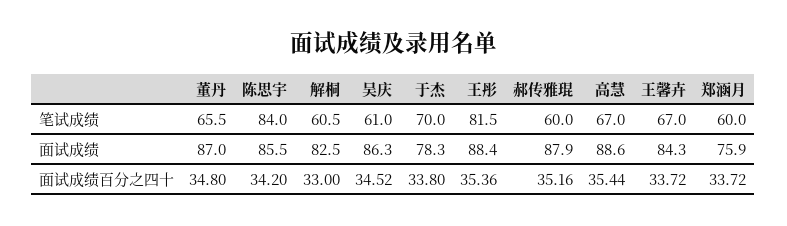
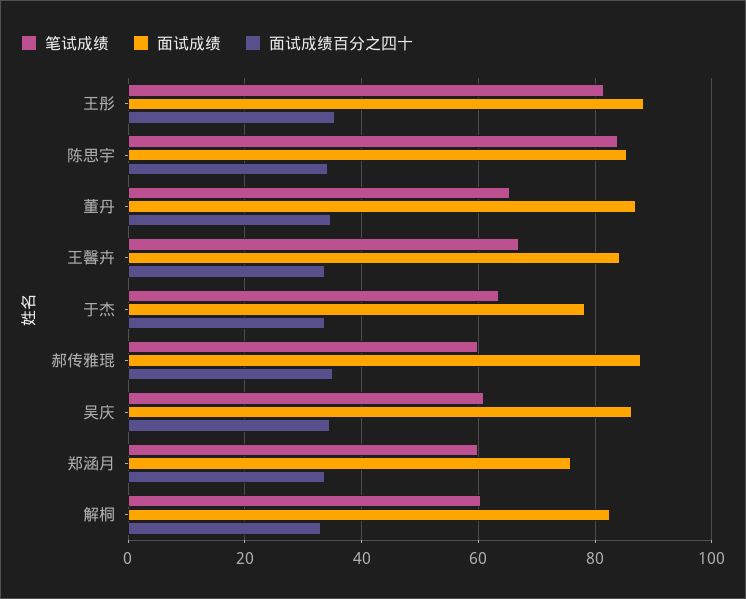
  {
    "笔试成绩": {
      "董丹": 65.5,
      "陈思宇": 84,
      "解桐": 60.5,
      "吴庆": 61,
-     "于杰": 70,
+     "于杰": 64,
      "王彤": 81.5,
      "郝传雅琨": 60,
-     "高慧": 67,
      "王馨卉": 67,
      "郑涵月": 60
    },
    "面试成绩": {
      "董丹": 87,
      "陈思宇": 85.5,
      "解桐": 82.5,
      "吴庆": 86.3,
      "于杰": 78.3,
      "王彤": 88.4,
      "郝传雅琨": 87.9,
-     "高慧": 88.6,
      "王馨卉": 84.3,
      "郑涵月": 75.9
    },
    "面试成绩百分之四十": {
      "董丹": 34.8,
      "陈思宇": 34.2,
      "解桐": 33,
      "吴庆": 34.52,
      "于杰": 33.8,
      "王彤": 35.36,
      "郝传雅琨": 35.16,
-     "高慧": 35.44,
      "王馨卉": 33.72,
      "郑涵月": 33.72
    }
  }

